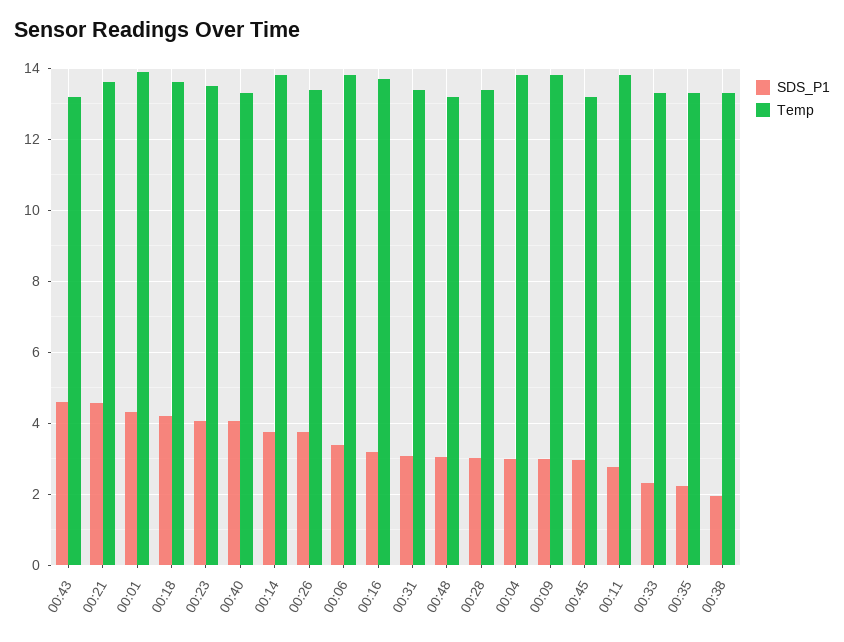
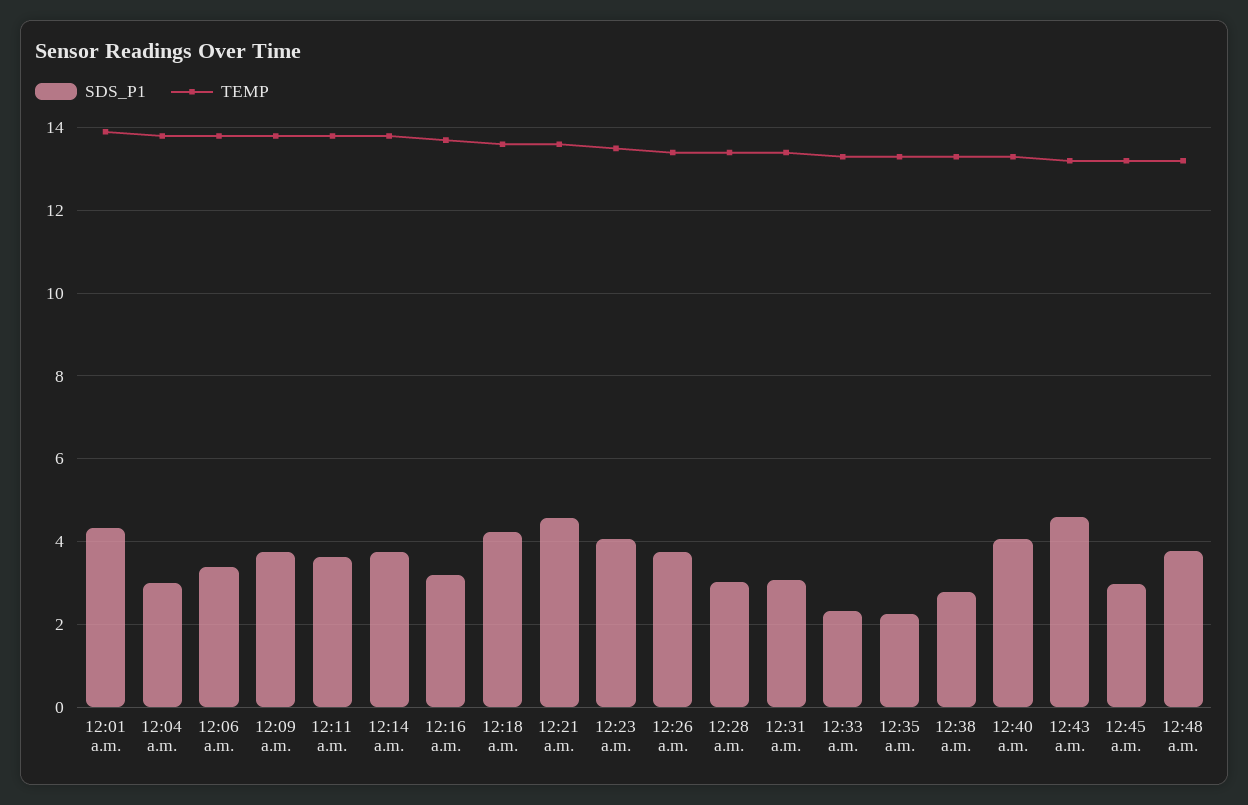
  {
    "SDS_P1": {
      "00:43": 4.6,
      "00:21": 4.6,
      "00:01": 4.4,
      "00:18": 4.2,
      "00:23": 4,
      "00:40": 4,
      "00:14": 3.8,
      "00:26": 3.8,
      "00:06": 3.4,
      "00:16": 3.2,
      "00:31": 3,
-     "00:48": 3,
+     "00:48": 3.8,
      "00:28": 3,
      "00:04": 3,
-     "00:09": 3,
+     "00:09": 3.8,
      "00:45": 3,
-     "00:11": 2.8,
+     "00:11": 3.6,
      "00:33": 2.4,
      "00:35": 2.2,
-     "00:38": 2
+     "00:38": 2.8
    },
    "Temp": {
      "00:43": 13.2,
      "00:21": 13.6,
      "00:01": 14,
      "00:18": 13.6,
      "00:23": 13.6,
      "00:40": 13.4,
      "00:14": 13.8,
      "00:26": 13.4,
      "00:06": 13.8,
      "00:16": 13.8,
      "00:31": 13.4,
      "00:48": 13.2,
      "00:28": 13.4,
      "00:04": 13.8,
      "00:09": 13.8,
      "00:45": 13.2,
      "00:11": 13.8,
      "00:33": 13.4,
      "00:35": 13.4,
      "00:38": 13.4
    }
  }

